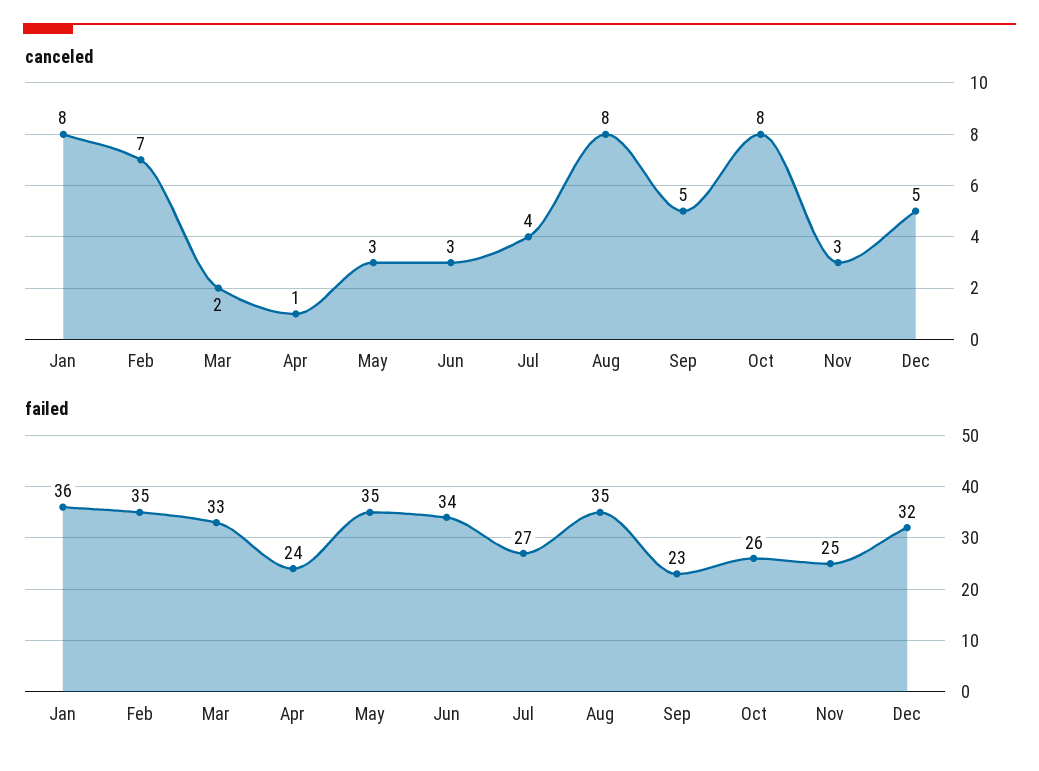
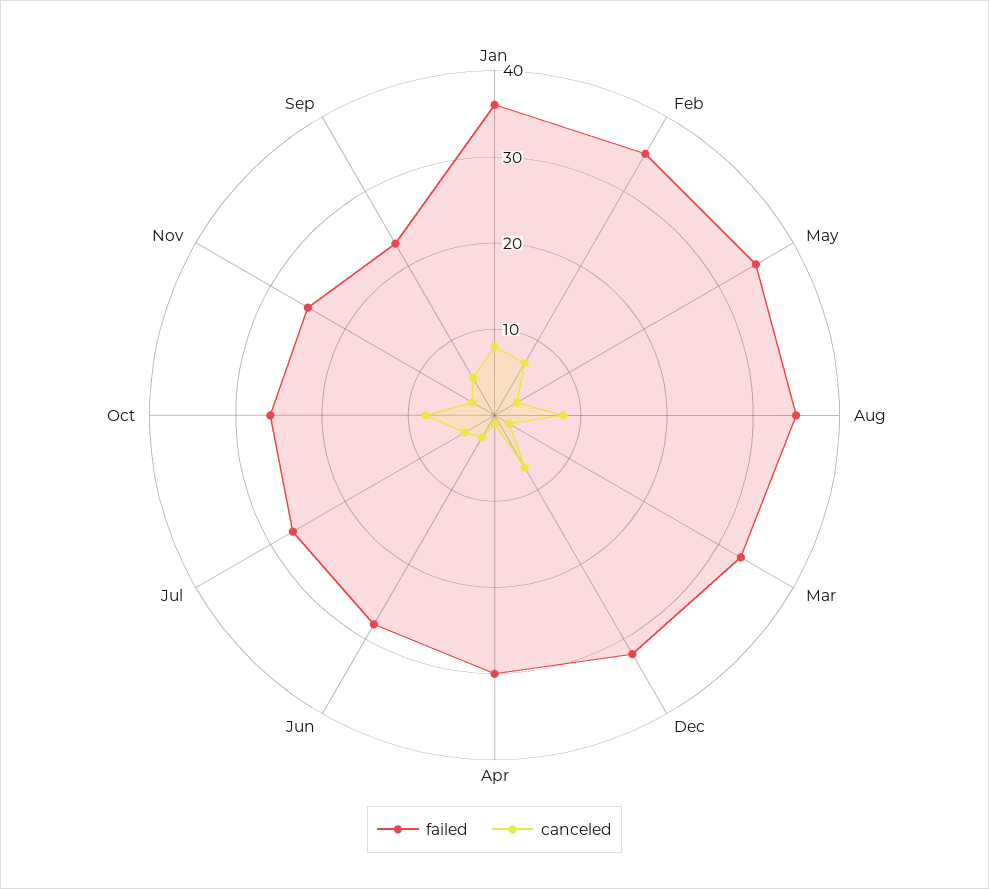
  {
    "canceled": {
      "Jan": 8,
      "Feb": 7,
      "Mar": 2,
      "Apr": 1,
      "May": 3,
      "Jun": 3,
      "Jul": 4,
      "Aug": 8,
      "Sep": 5,
      "Oct": 8,
      "Nov": 3,
-     "Dec": 5
+     "Dec": 7
    },
    "failed": {
      "Jan": 36,
      "Feb": 35,
      "Mar": 33,
-     "Apr": 24,
+     "Apr": 30,
      "May": 35,
-     "Jun": 34,
+     "Jun": 28,
      "Jul": 27,
      "Aug": 35,
      "Sep": 23,
      "Oct": 26,
      "Nov": 25,
      "Dec": 32
    }
  }

